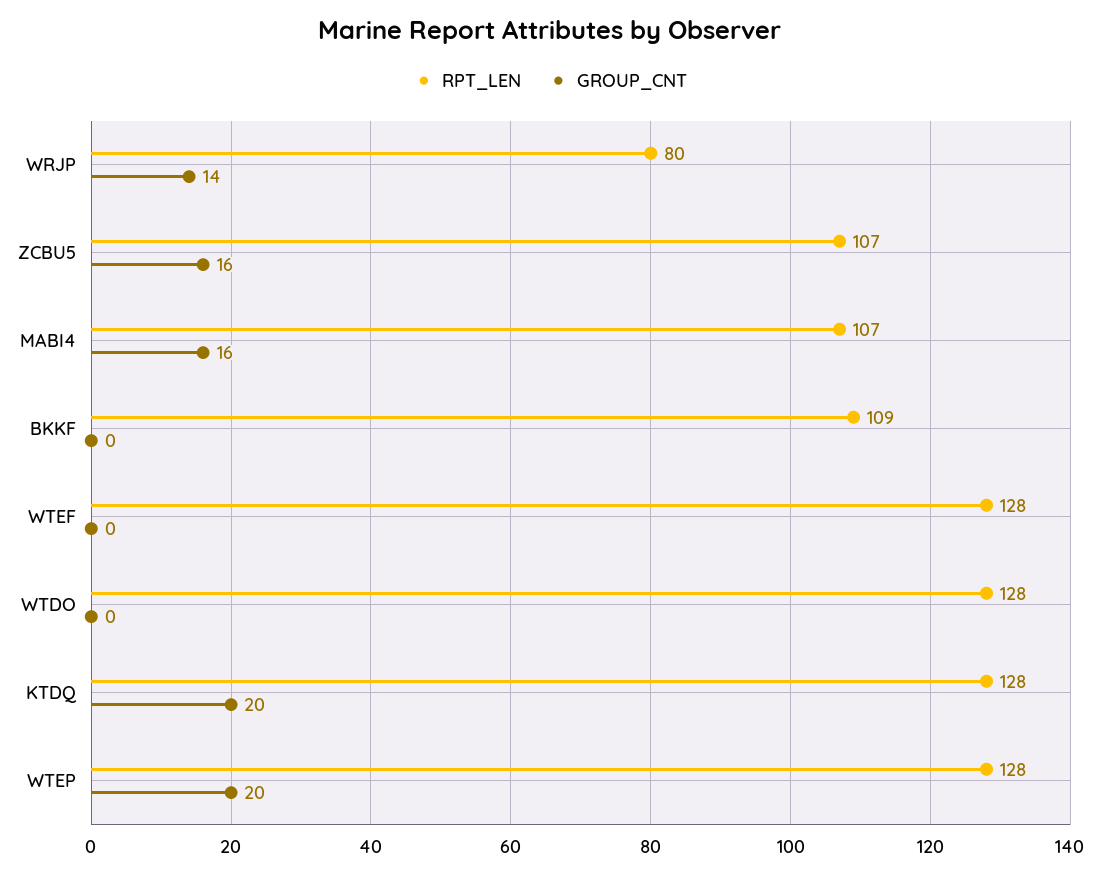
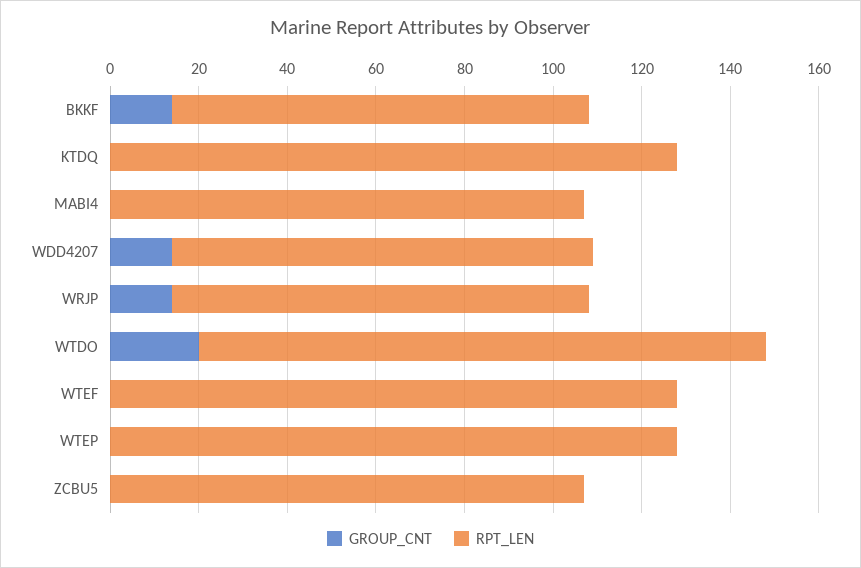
  {
    "RPT_LEN": {
-     "WRJP": 80,
+     "WRJP": 95,
      "ZCBU5": 107,
      "MABI4": 107,
-     "BKKF": 109,
+     "BKKF": 95,
      "WTEF": 128,
      "WTDO": 128,
      "KTDQ": 128,
-     "WTEP": 128
+     "WTEP": 128,
+     "WDD4207": 95
    },
    "GROUP_CNT": {
      "WRJP": 14,
-     "ZCBU5": 16,
+     "ZCBU5": 0,
-     "MABI4": 16,
+     "MABI4": 0,
-     "BKKF": 0,
+     "BKKF": 15,
      "WTEF": 0,
-     "WTDO": 0,
+     "WTDO": 20,
-     "KTDQ": 20,
+     "KTDQ": 0,
-     "WTEP": 20
+     "WTEP": 0,
+     "WDD4207": 15
    }
  }

